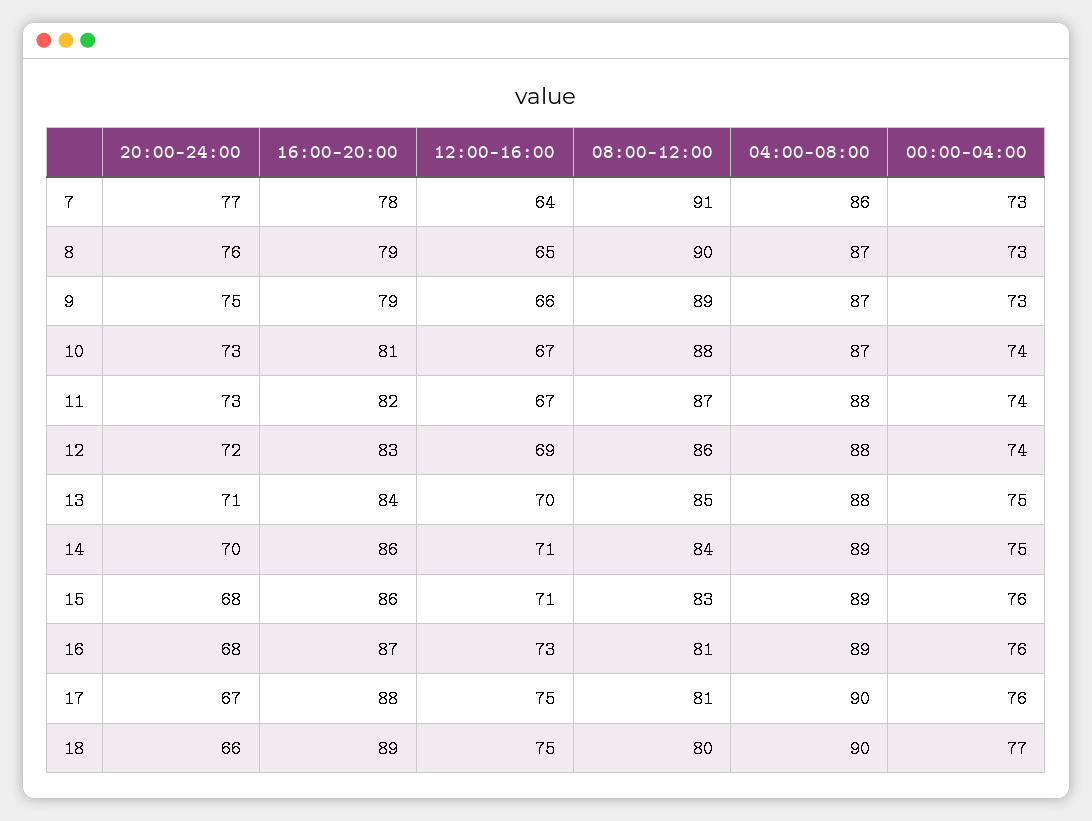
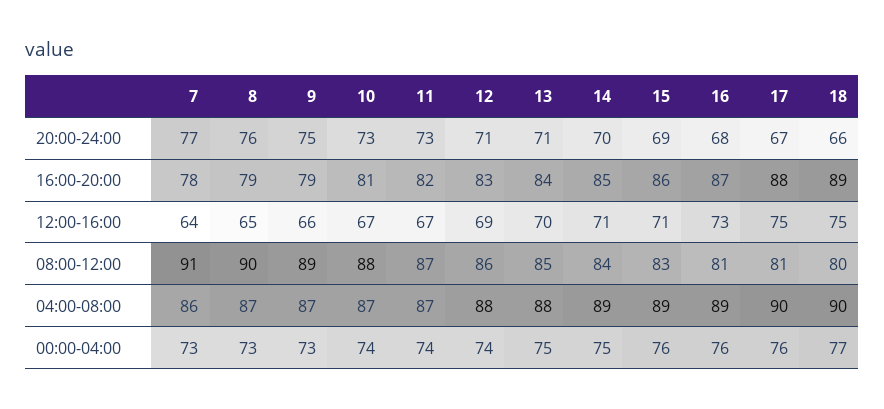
  {
    "20:00-24:00": {
      "7": 77,
      "8": 76,
      "9": 75,
      "10": 73,
      "11": 73,
-     "12": 72,
+     "12": 71,
      "13": 71,
      "14": 70,
-     "15": 68,
+     "15": 69,
      "16": 68,
      "17": 67,
      "18": 66
    },
    "16:00-20:00": {
      "7": 78,
      "8": 79,
      "9": 79,
      "10": 81,
      "11": 82,
      "12": 83,
      "13": 84,
-     "14": 86,
+     "14": 85,
      "15": 86,
      "16": 87,
      "17": 88,
      "18": 89
    },
    "12:00-16:00": {
      "7": 64,
      "8": 65,
      "9": 66,
      "10": 67,
      "11": 67,
      "12": 69,
      "13": 70,
      "14": 71,
      "15": 71,
      "16": 73,
      "17": 75,
      "18": 75
    },
    "08:00-12:00": {
      "7": 91,
      "8": 90,
      "9": 89,
      "10": 88,
      "11": 87,
      "12": 86,
      "13": 85,
      "14": 84,
      "15": 83,
      "16": 81,
      "17": 81,
      "18": 80
    },
    "04:00-08:00": {
      "7": 86,
      "8": 87,
      "9": 87,
      "10": 87,
-     "11": 88,
+     "11": 87,
      "12": 88,
      "13": 88,
      "14": 89,
      "15": 89,
      "16": 89,
      "17": 90,
      "18": 90
    },
    "00:00-04:00": {
      "7": 73,
      "8": 73,
      "9": 73,
      "10": 74,
      "11": 74,
      "12": 74,
      "13": 75,
      "14": 75,
      "15": 76,
      "16": 76,
      "17": 76,
      "18": 77
    }
  }

